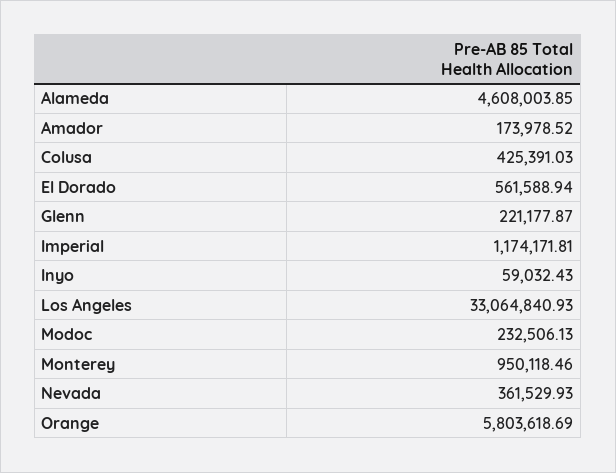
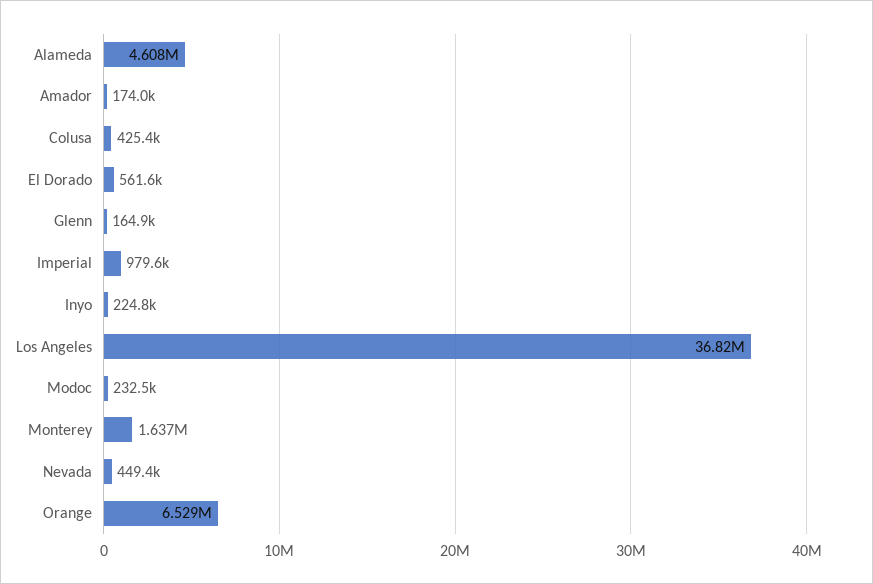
  {
    "Alameda": 4608003.85,
    "Amador": 173978.52,
    "Colusa": 425391.03,
    "El Dorado": 561588.94,
-   "Glenn": 221177.87,
+   "Glenn": 164900,
-   "Imperial": 1174171.81,
+   "Imperial": 979600,
-   "Inyo": 59032.43,
+   "Inyo": 224800,
-   "Los Angeles": 33064840.93,
+   "Los Angeles": 36820000,
    "Modoc": 232506.13,
-   "Monterey": 950118.46,
+   "Monterey": 1637000,
-   "Nevada": 361529.93,
+   "Nevada": 449400,
-   "Orange": 5803618.69
+   "Orange": 6529000
  }

